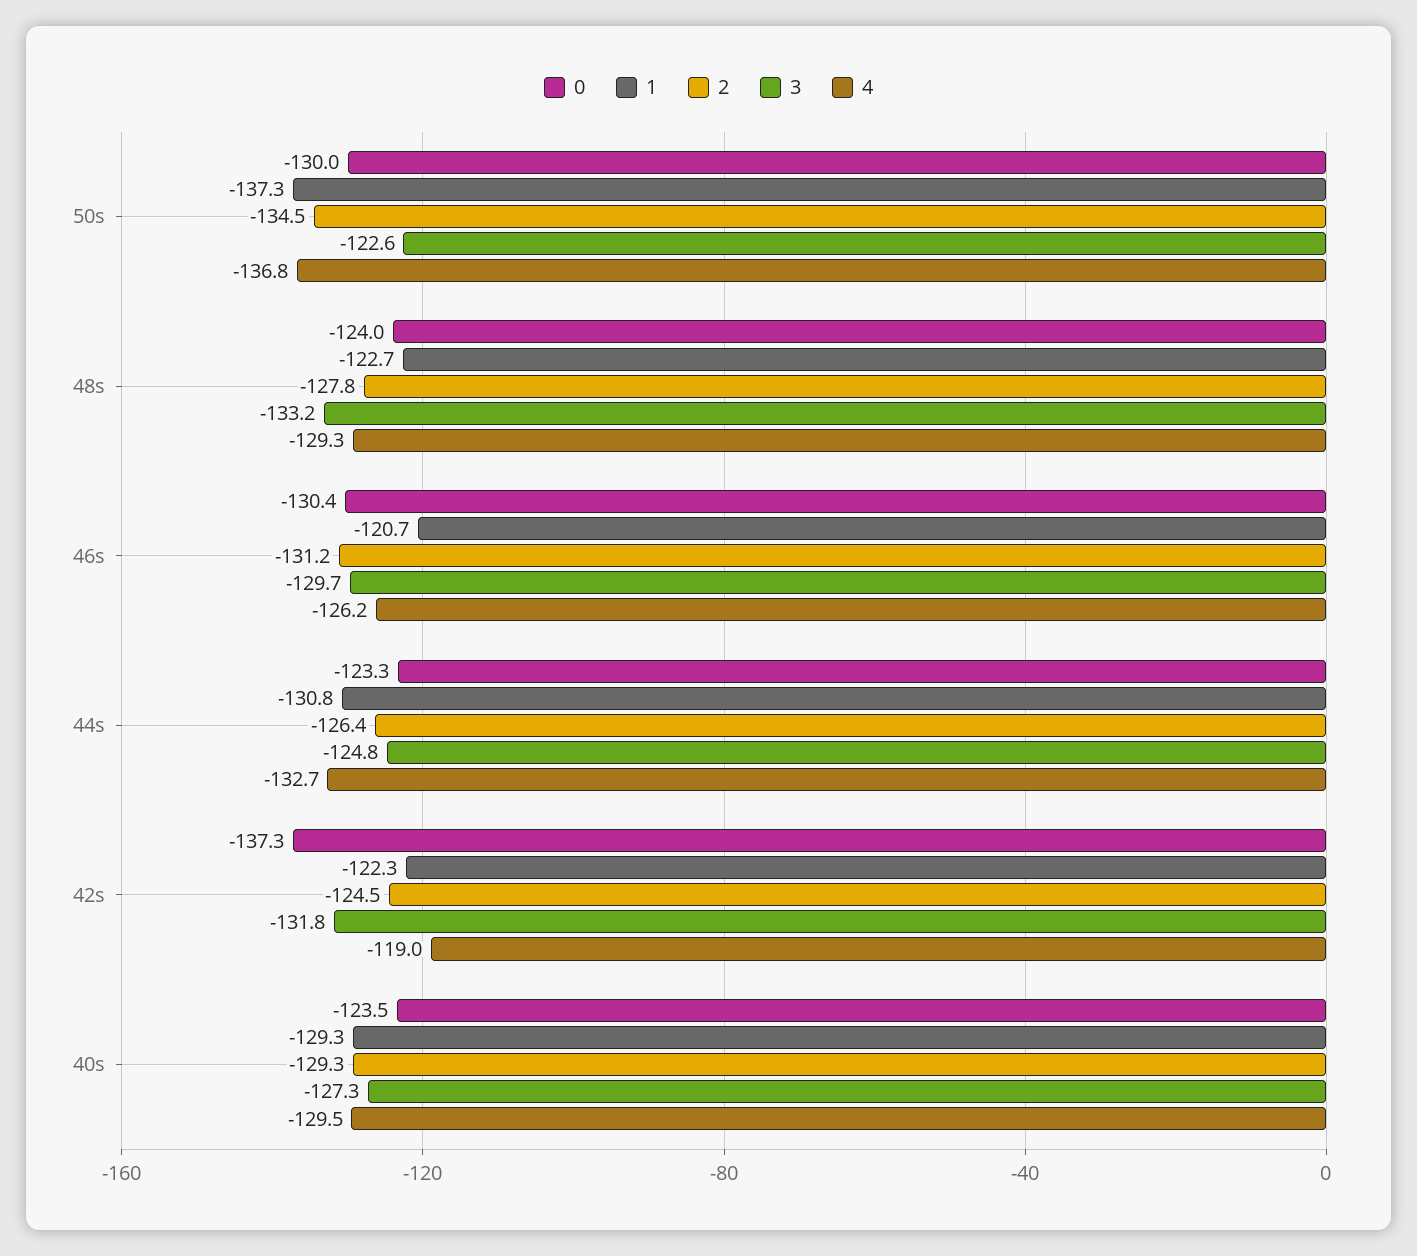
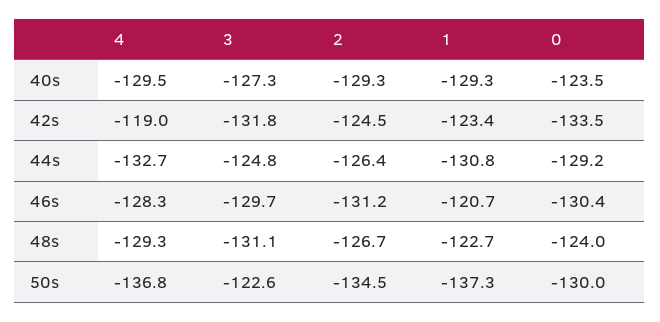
  {
    "0": {
      "50s": -130,
      "48s": -124,
      "46s": -130.4,
-     "44s": -123.3,
+     "44s": -129.2,
-     "42s": -137.3,
+     "42s": -133.5,
      "40s": -123.5
    },
    "1": {
      "50s": -137.3,
      "48s": -122.7,
      "46s": -120.7,
      "44s": -130.8,
-     "42s": -122.3,
+     "42s": -123.4,
      "40s": -129.3
    },
    "2": {
      "50s": -134.5,
-     "48s": -127.8,
+     "48s": -126.7,
      "46s": -131.2,
      "44s": -126.4,
      "42s": -124.5,
      "40s": -129.3
    },
    "3": {
      "50s": -122.6,
-     "48s": -133.2,
+     "48s": -131.1,
      "46s": -129.7,
      "44s": -124.8,
      "42s": -131.8,
      "40s": -127.3
    },
    "4": {
      "50s": -136.8,
      "48s": -129.3,
-     "46s": -126.2,
+     "46s": -128.3,
      "44s": -132.7,
      "42s": -119,
      "40s": -129.5
    }
  }

